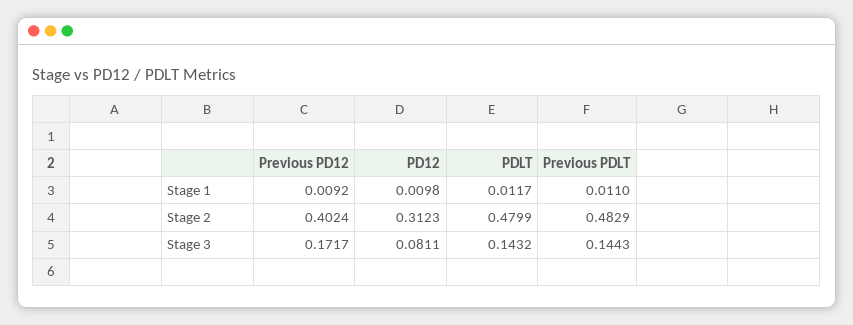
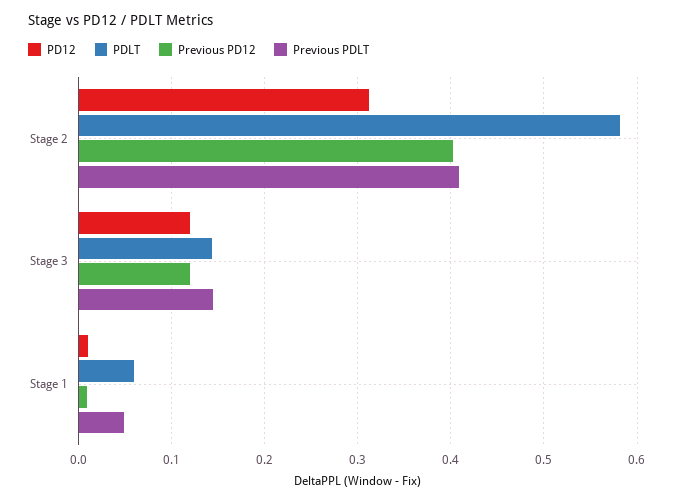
  {
    "Previous PD12": {
      "Stage 1": 0.0092,
      "Stage 2": 0.4024,
-     "Stage 3": 0.1717
+     "Stage 3": 0.12
    },
    "PD12": {
      "Stage 1": 0.0098,
      "Stage 2": 0.3123,
-     "Stage 3": 0.0811
+     "Stage 3": 0.12
    },
    "PDLT": {
-     "Stage 1": 0.0117,
+     "Stage 1": 0.06,
-     "Stage 2": 0.4799,
+     "Stage 2": 0.58,
      "Stage 3": 0.1432
    },
    "Previous PDLT": {
-     "Stage 1": 0.011,
+     "Stage 1": 0.05,
-     "Stage 2": 0.4829,
+     "Stage 2": 0.41,
      "Stage 3": 0.1443
    }
  }

